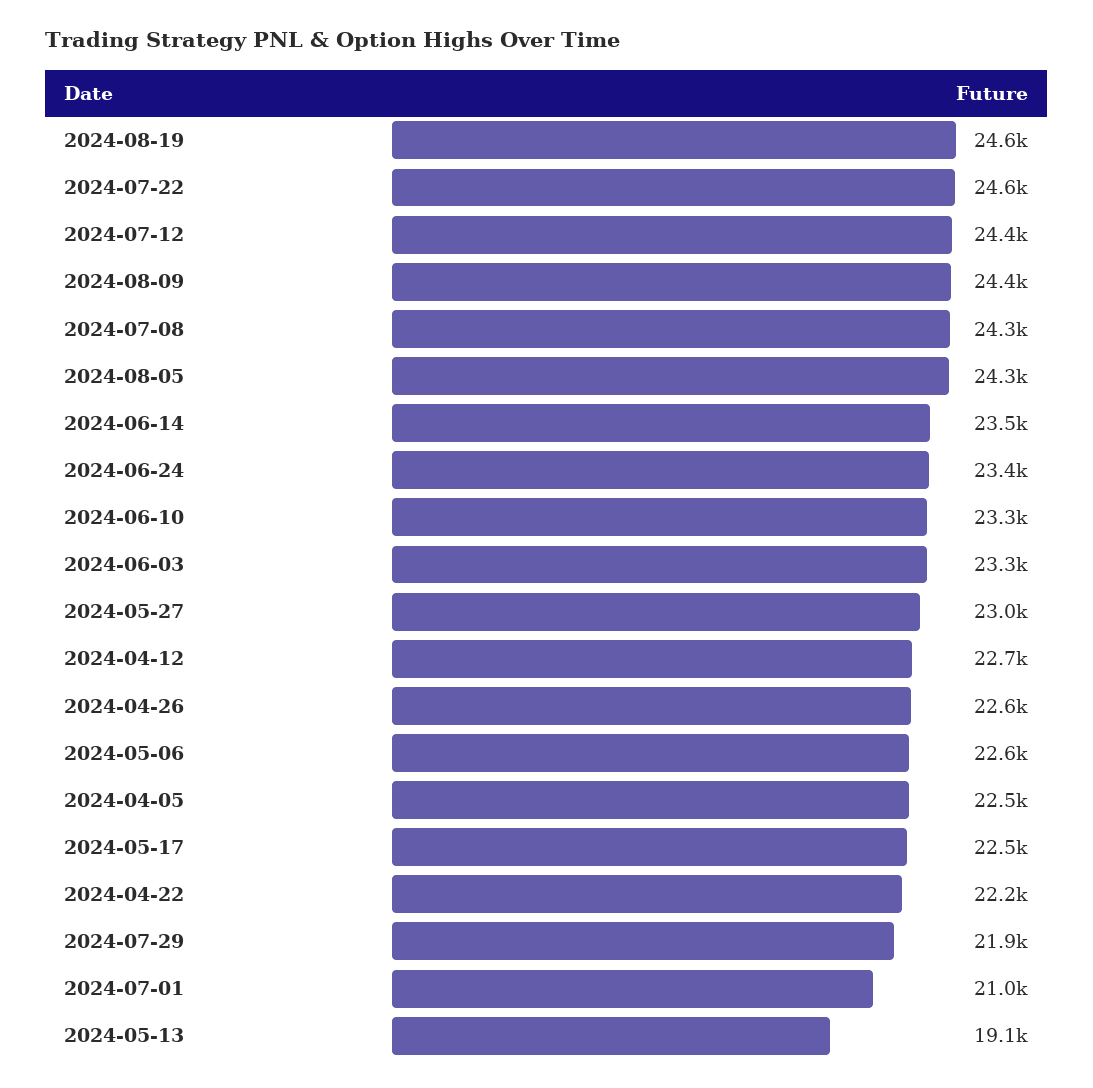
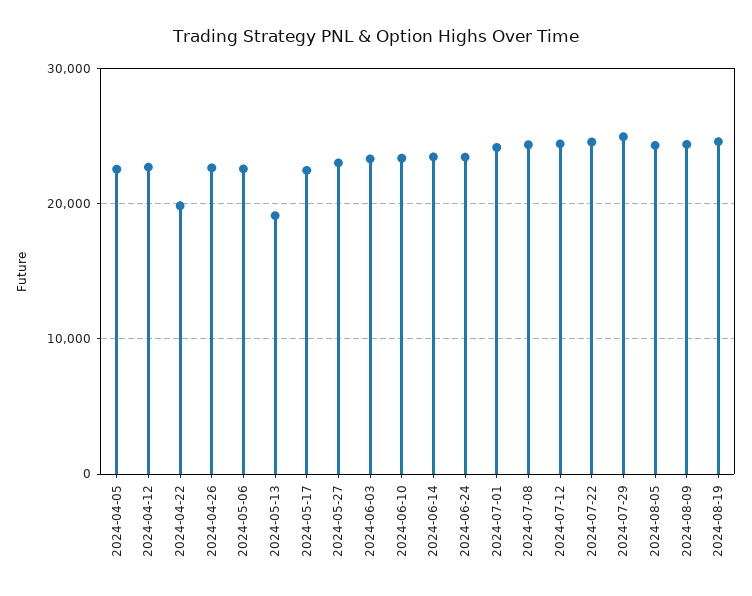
  {
    "2024-08-19": 24600,
    "2024-07-22": 24600,
    "2024-07-12": 24400,
    "2024-08-09": 24400,
    "2024-07-08": 24300,
    "2024-08-05": 24300,
    "2024-06-14": 23500,
    "2024-06-24": 23400,
    "2024-06-10": 23300,
    "2024-06-03": 23300,
    "2024-05-27": 23000,
    "2024-04-12": 22700,
    "2024-04-26": 22600,
    "2024-05-06": 22600,
    "2024-04-05": 22500,
    "2024-05-17": 22500,
-   "2024-04-22": 22200,
+   "2024-04-22": 20000,
-   "2024-07-29": 21900,
+   "2024-07-29": 25000,
-   "2024-07-01": 21000,
+   "2024-07-01": 24000,
    "2024-05-13": 19100
  }

